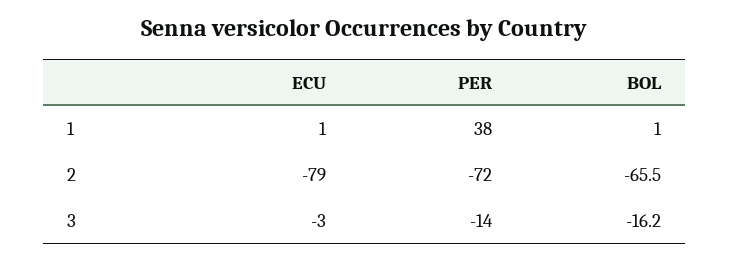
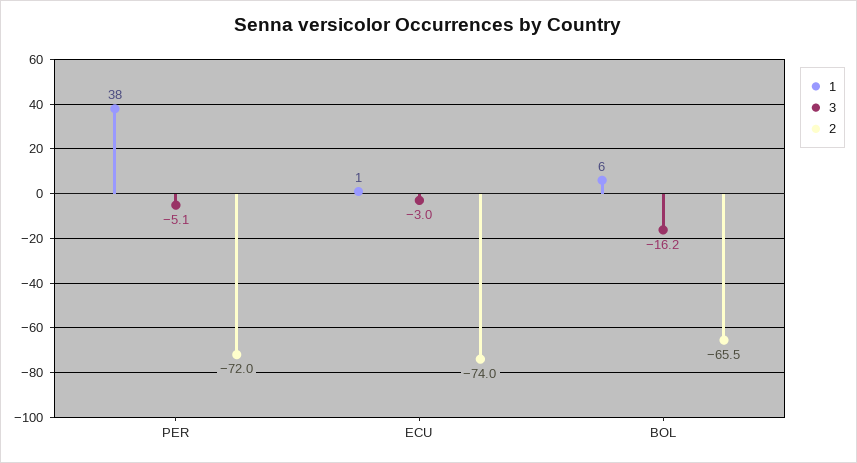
  {
    "1": {
      "ECU": 1,
      "PER": 38,
-     "BOL": 1
+     "BOL": 6
    },
    "2": {
-     "ECU": -79,
+     "ECU": -74,
      "PER": -72,
      "BOL": -65.5
    },
    "3": {
      "ECU": -3,
-     "PER": -14,
+     "PER": -5.1,
      "BOL": -16.2
    }
  }

